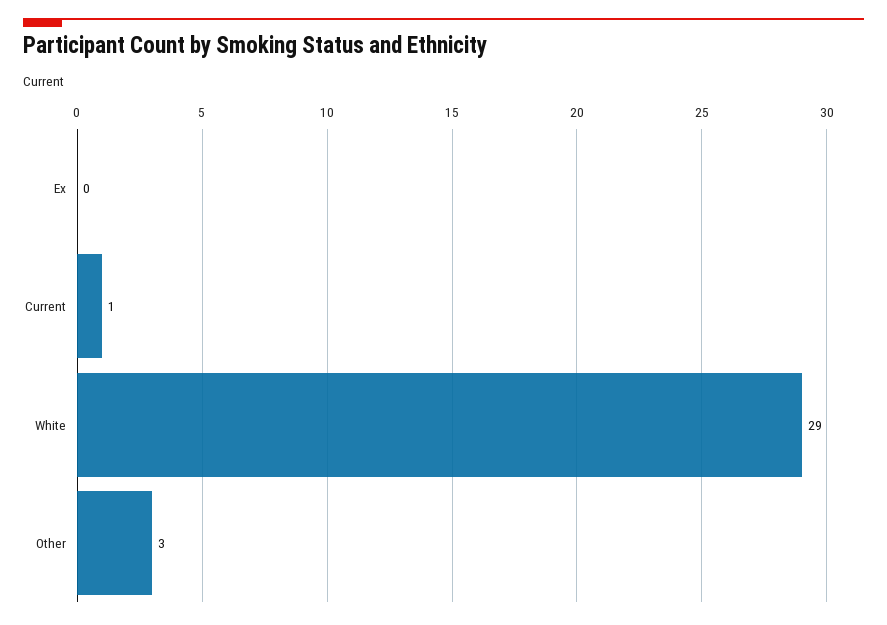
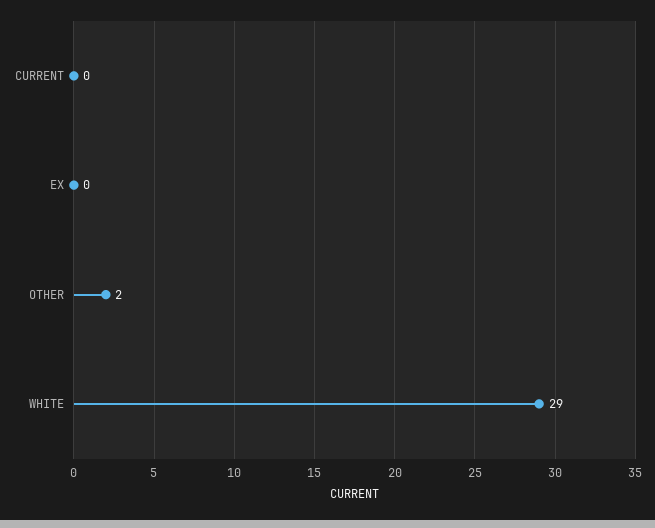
  {
    "Ex": 0,
-   "Current": 1,
+   "Current": 0,
    "White": 29,
-   "Other": 3
+   "Other": 2
  }

